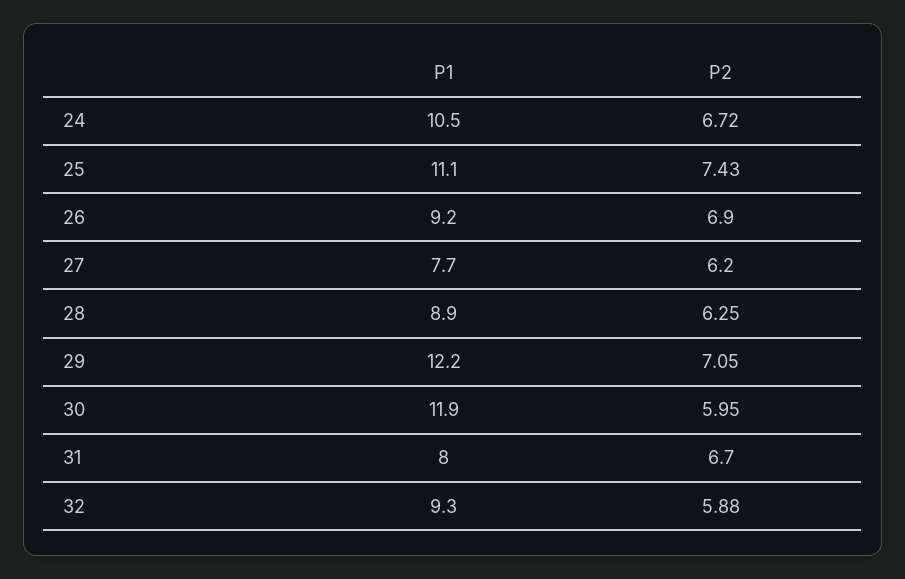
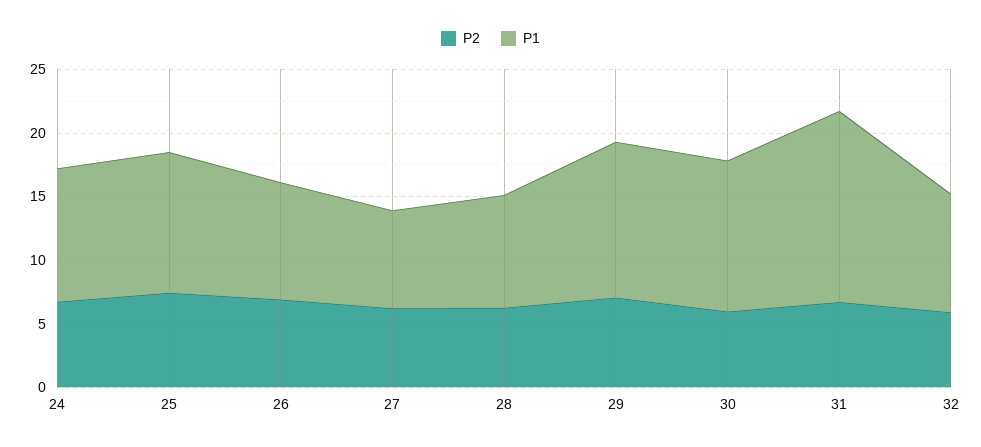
  {
    "P1": {
      "24": 10.5,
      "25": 11.1,
      "26": 9.2,
      "27": 7.7,
      "28": 8.9,
      "29": 12.2,
      "30": 11.9,
-     "31": 8,
+     "31": 15,
      "32": 9.3
    },
    "P2": {
      "24": 6.72,
      "25": 7.43,
      "26": 6.9,
      "27": 6.2,
      "28": 6.25,
      "29": 7.05,
      "30": 5.95,
      "31": 6.7,
      "32": 5.88
    }
  }

